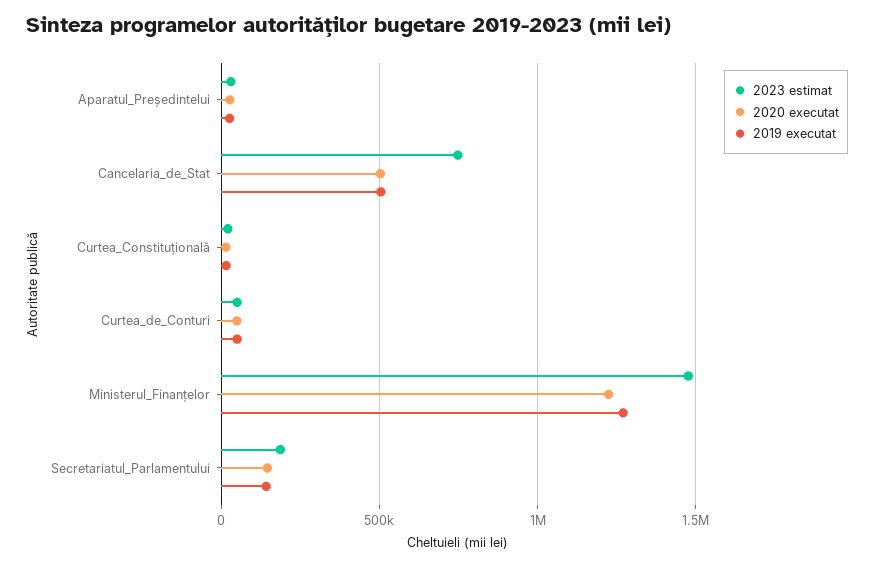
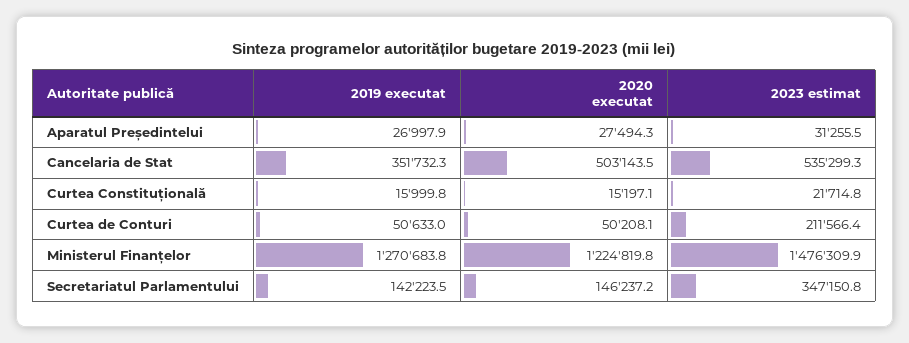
  {
    "2023 estimat": {
      "Aparatul_Președintelui": 31255.5,
-     "Cancelaria_de_Stat": 750000,
+     "Cancelaria_de_Stat": 535299.3,
      "Curtea_Constituțională": 21714.8,
-     "Curtea_de_Conturi": 50000,
+     "Curtea_de_Conturi": 211566.4,
      "Ministerul_Finanțelor": 1476309.9,
-     "Secretariatul_Parlamentului": 200000
+     "Secretariatul_Parlamentului": 347150.8
    },
    "2020 executat": {
      "Aparatul_Președintelui": 27494.3,
      "Cancelaria_de_Stat": 503143.5,
      "Curtea_Constituțională": 15197.1,
      "Curtea_de_Conturi": 50208.1,
      "Ministerul_Finanțelor": 1224819.8,
      "Secretariatul_Parlamentului": 146237.2
    },
    "2019 executat": {
      "Aparatul_Președintelui": 26997.9,
-     "Cancelaria_de_Stat": 500000,
+     "Cancelaria_de_Stat": 351732.3,
      "Curtea_Constituțională": 15999.8,
      "Curtea_de_Conturi": 50633,
      "Ministerul_Finanțelor": 1270683.8,
      "Secretariatul_Parlamentului": 142223.5
    }
  }

